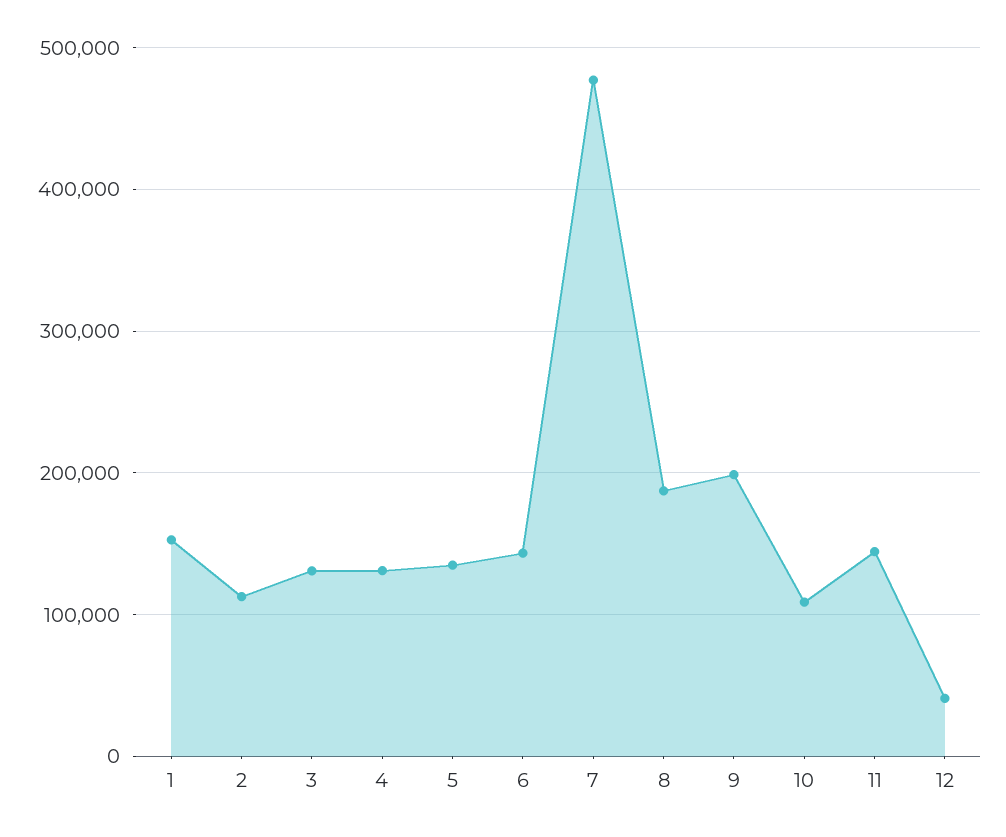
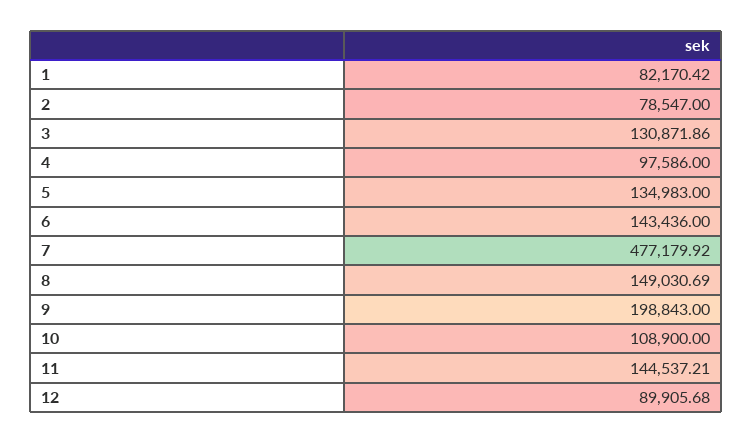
  {
-   "1": 150000,
+   "1": 82170.42,
-   "2": 110000,
+   "2": 78547,
    "3": 130871.86,
-   "4": 130000,
+   "4": 97586,
    "5": 134983,
    "6": 143436,
    "7": 477179.92,
-   "8": 190000,
+   "8": 149030.69,
    "9": 198843,
    "10": 108900,
    "11": 144537.21,
-   "12": 40000
+   "12": 89905.68
  }

